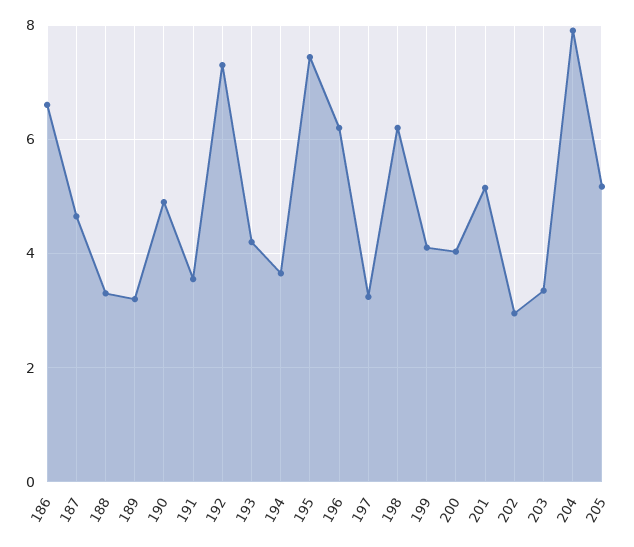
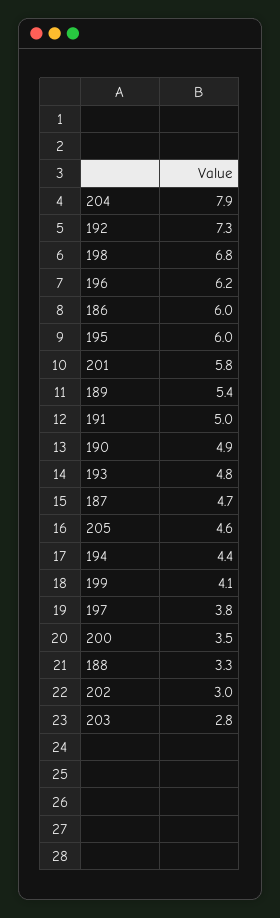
  {
-   "186": 6.6,
+   "186": 6,
    "187": 4.7,
    "188": 3.3,
-   "189": 3.2,
+   "189": 5.4,
    "190": 4.9,
-   "191": 3.6,
+   "191": 5,
    "192": 7.3,
-   "193": 4.2,
+   "193": 4.8,
-   "194": 3.6,
+   "194": 4.4,
-   "195": 7.4,
+   "195": 6,
    "196": 6.2,
-   "197": 3.2,
+   "197": 3.8,
-   "198": 6.2,
+   "198": 6.8,
    "199": 4.1,
-   "200": 4,
+   "200": 3.5,
-   "201": 5.2,
+   "201": 5.8,
    "202": 3,
-   "203": 3.4,
+   "203": 2.8,
    "204": 7.9,
-   "205": 5.2
+   "205": 4.6
  }

